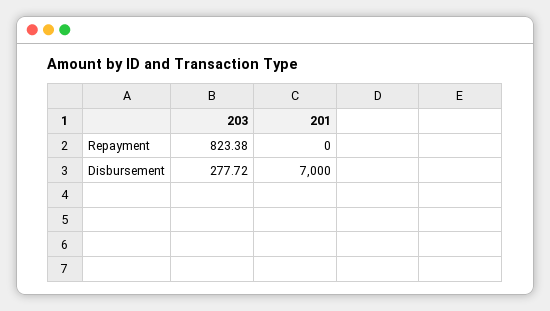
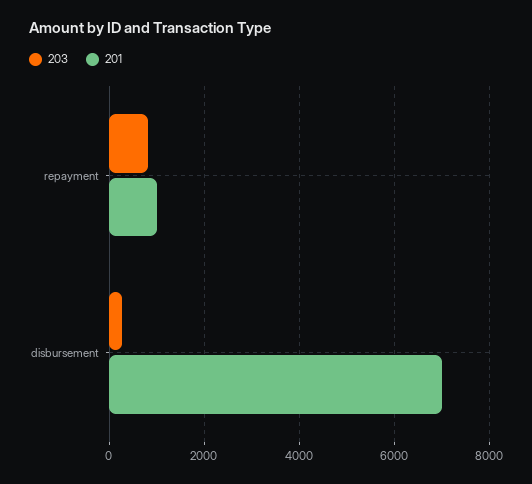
  {
    "203": {
      "Repayment": 823.38,
      "Disbursement": 277.72
    },
    "201": {
-     "Repayment": 0,
+     "Repayment": 1000,
      "Disbursement": 7000
    }
  }

